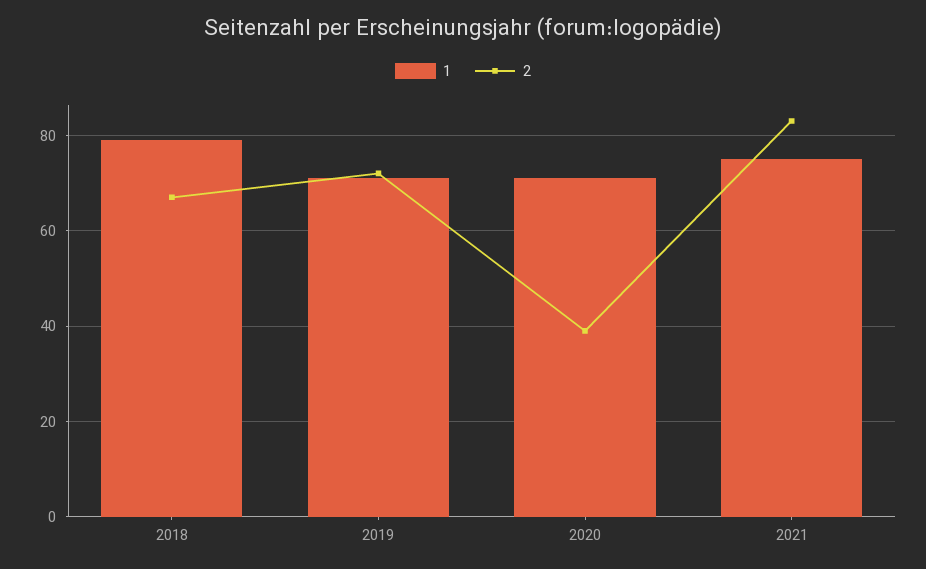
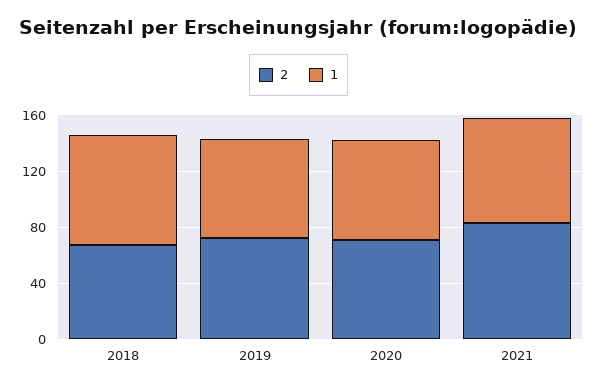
  {
    "1": {
      "2018": 80,
      "2019": 70,
      "2020": 70,
      "2021": 75
    },
    "2": {
      "2018": 65,
      "2019": 70,
-     "2020": 40,
+     "2020": 70,
      "2021": 85
    }
  }

